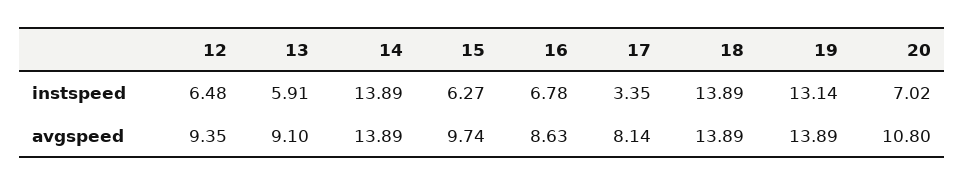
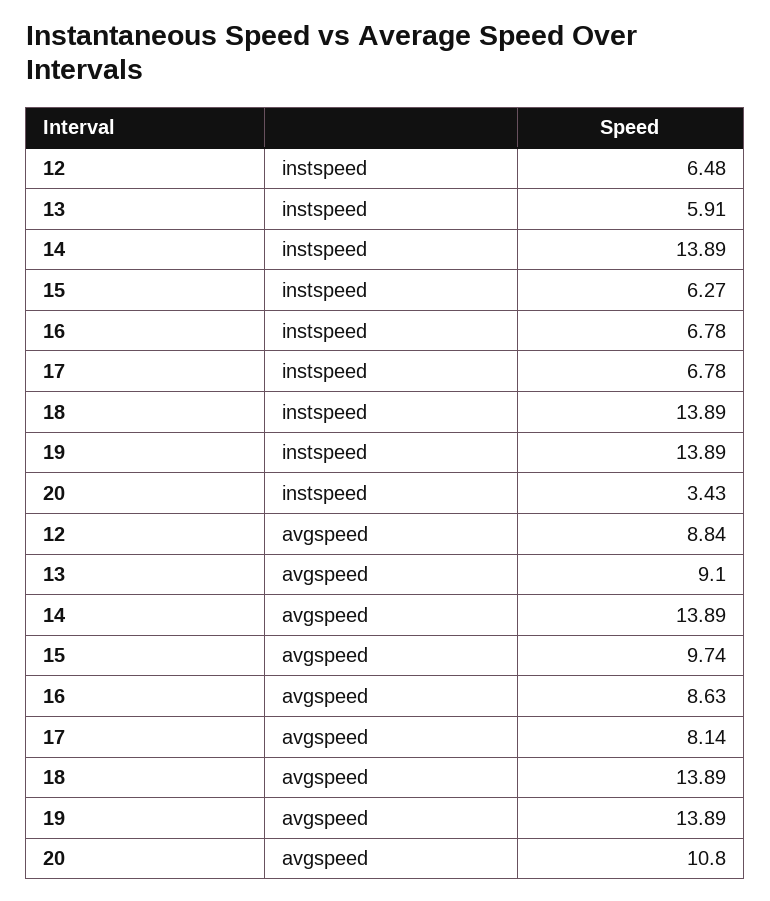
  {
    "12": {
      "instspeed": 6.48,
-     "avgspeed": 9.35
+     "avgspeed": 8.84
    },
    "13": {
      "instspeed": 5.91,
      "avgspeed": 9.1
    },
    "14": {
      "instspeed": 13.89,
      "avgspeed": 13.89
    },
    "15": {
      "instspeed": 6.27,
      "avgspeed": 9.74
    },
    "16": {
      "instspeed": 6.78,
      "avgspeed": 8.63
    },
    "17": {
-     "instspeed": 3.35,
+     "instspeed": 6.78,
      "avgspeed": 8.14
    },
    "18": {
      "instspeed": 13.89,
      "avgspeed": 13.89
    },
    "19": {
-     "instspeed": 13.14,
+     "instspeed": 13.89,
      "avgspeed": 13.89
    },
    "20": {
-     "instspeed": 7.02,
+     "instspeed": 3.43,
      "avgspeed": 10.8
    }
  }

